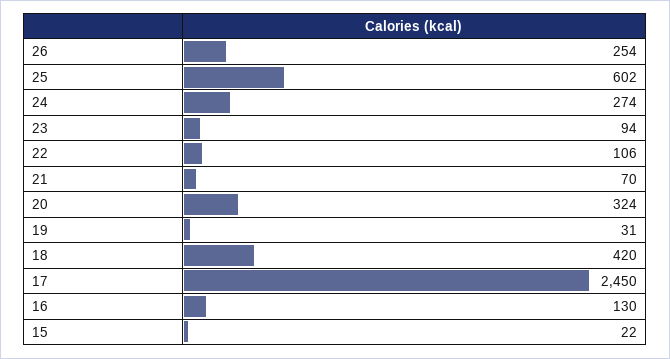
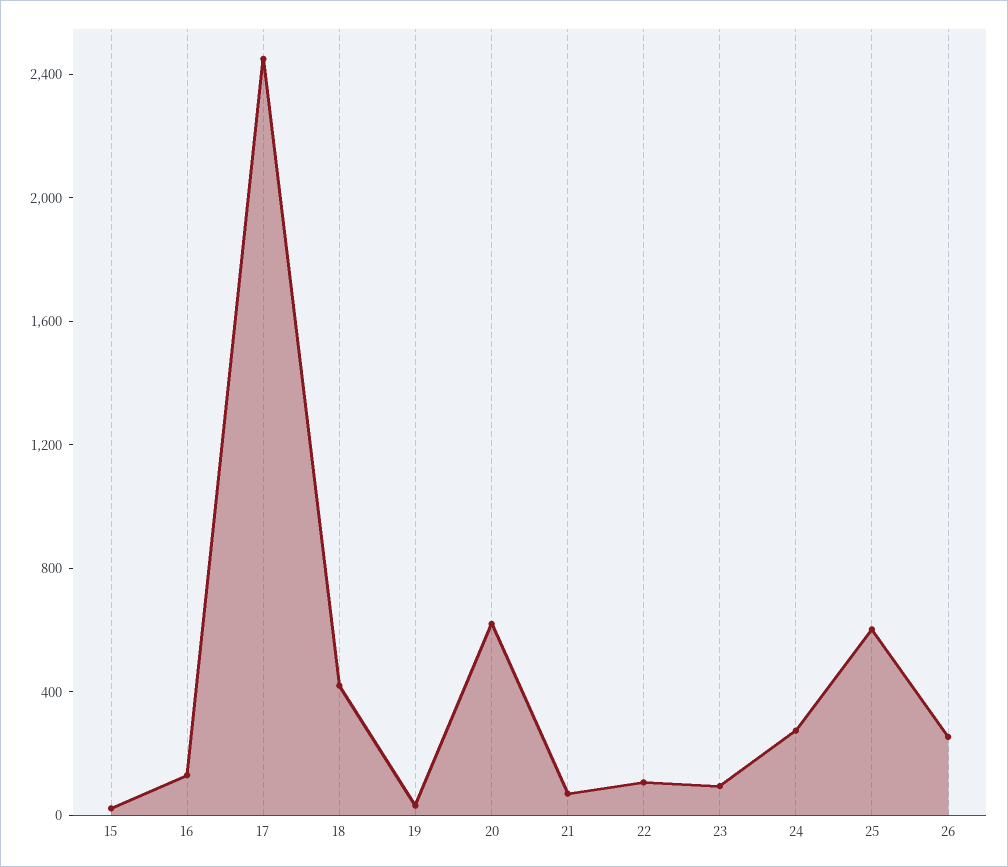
  {
    "26": 254,
    "25": 602,
    "24": 274,
    "23": 94,
    "22": 106,
    "21": 70,
-   "20": 324,
+   "20": 600,
    "19": 31,
    "18": 420,
    "17": 2450,
    "16": 130,
    "15": 22
  }

